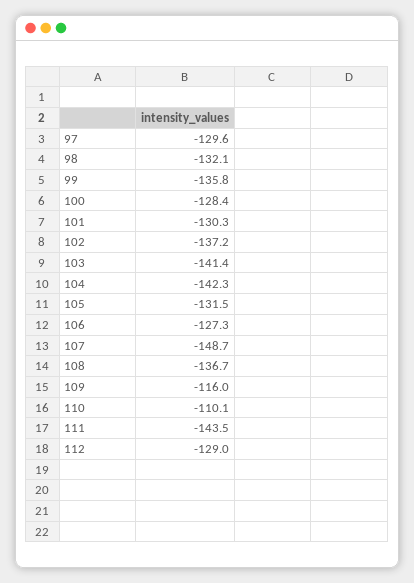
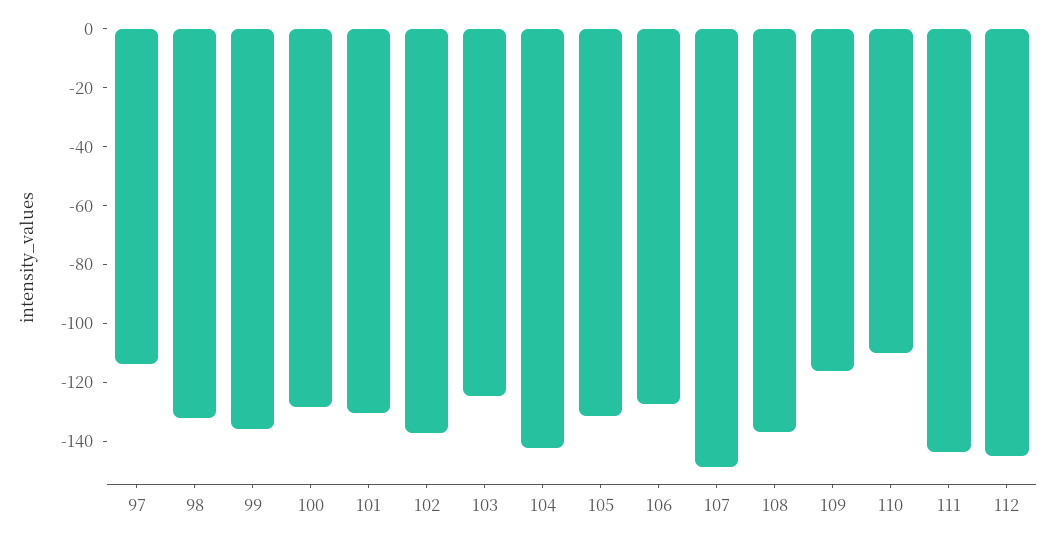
  {
-   "97": -129.6,
+   "97": -115,
    "98": -132.1,
    "99": -135.8,
    "100": -128.4,
    "101": -130.3,
    "102": -137.2,
-   "103": -141.4,
+   "103": -125,
    "104": -142.3,
    "105": -131.5,
    "106": -127.3,
    "107": -148.7,
    "108": -136.7,
    "109": -116,
    "110": -110.1,
    "111": -143.5,
-   "112": -129
+   "112": -145
  }

